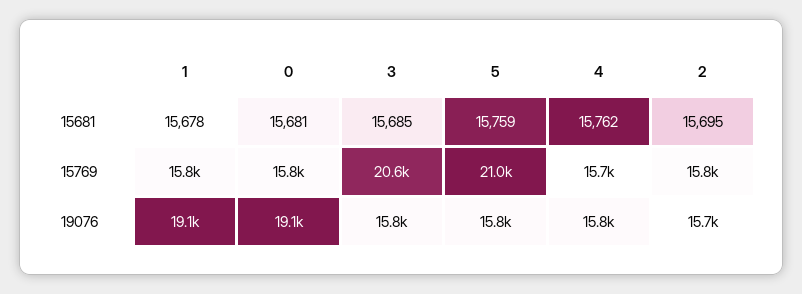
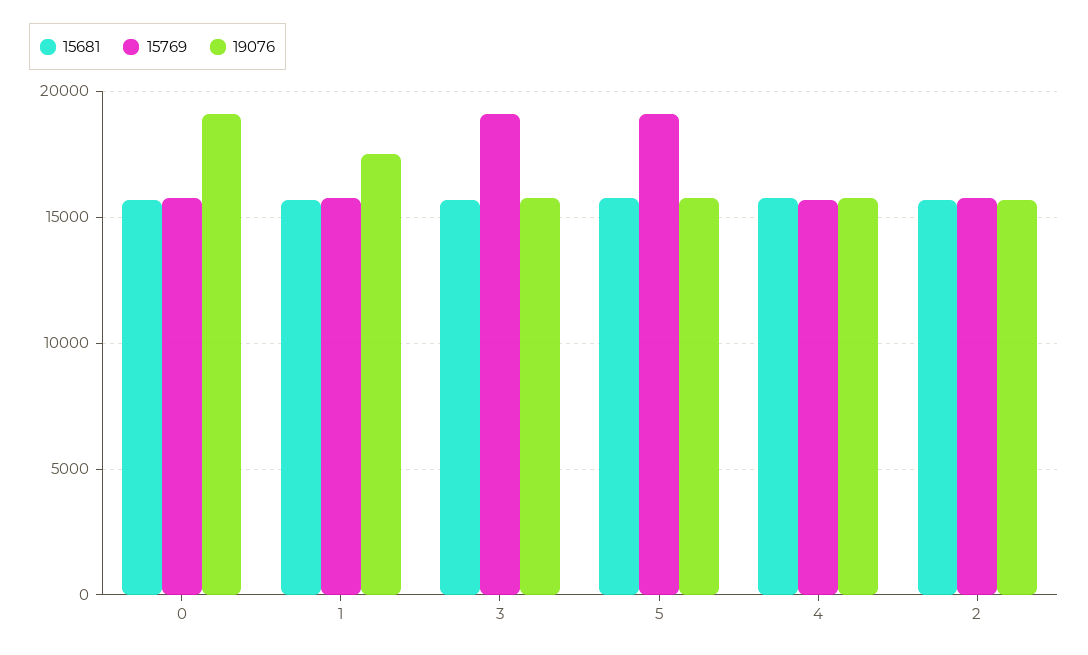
  {
    "15681": {
      "1": 15678,
      "0": 15681,
      "3": 15685,
      "5": 15759,
      "4": 15762,
      "2": 15695
    },
    "15769": {
      "1": 15800,
      "0": 15800,
-     "3": 20600,
+     "3": 19000,
-     "5": 21000,
+     "5": 19000,
      "4": 15700,
      "2": 15800
    },
    "19076": {
-     "1": 19100,
+     "1": 17500,
      "0": 19100,
      "3": 15800,
      "5": 15800,
      "4": 15800,
      "2": 15700
    }
  }

